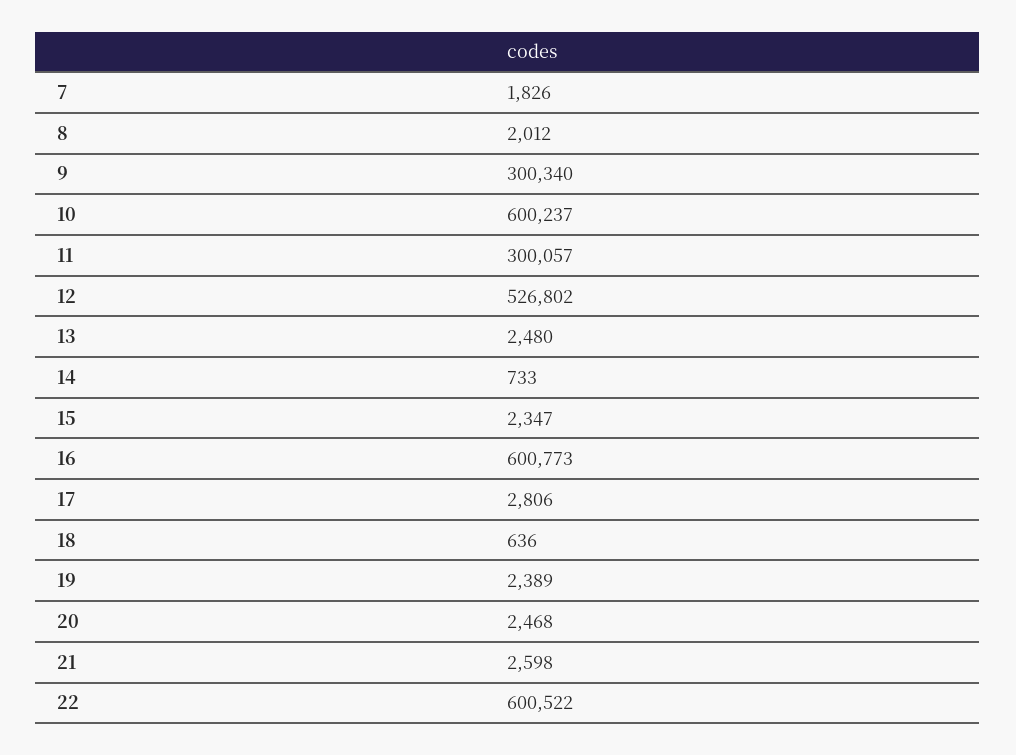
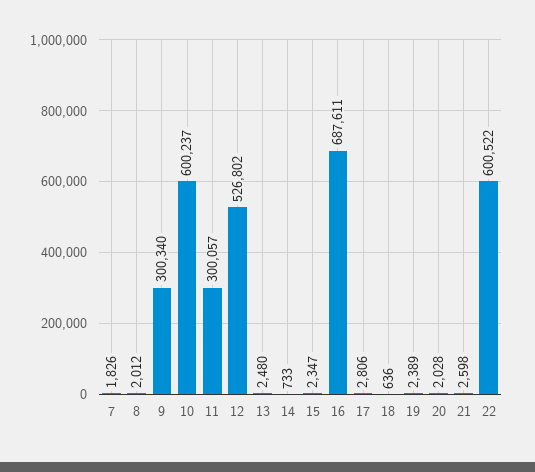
  {
    "7": 1826,
    "8": 2012,
    "9": 300340,
    "10": 600237,
    "11": 300057,
    "12": 526802,
    "13": 2480,
    "14": 733,
    "15": 2347,
-   "16": 600773,
+   "16": 687611,
    "17": 2806,
    "18": 636,
    "19": 2389,
-   "20": 2468,
+   "20": 2028,
    "21": 2598,
    "22": 600522
  }

